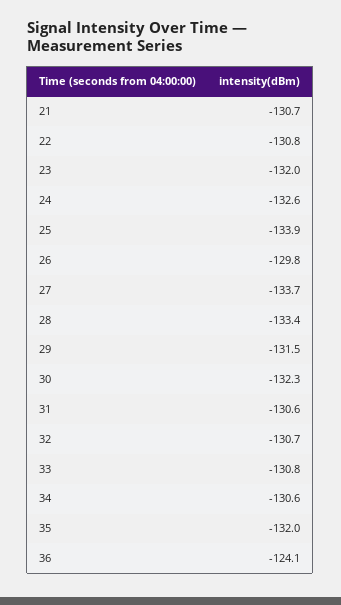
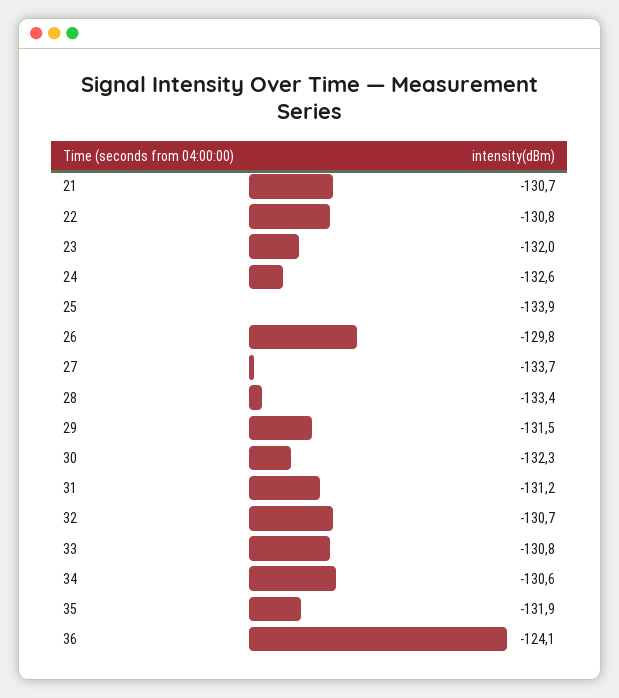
  {
    "21": -130.7,
    "22": -130.8,
    "23": -132,
    "24": -132.6,
    "25": -133.9,
    "26": -129.8,
    "27": -133.7,
    "28": -133.4,
    "29": -131.5,
    "30": -132.3,
-   "31": -130.6,
+   "31": -131.2,
    "32": -130.7,
    "33": -130.8,
    "34": -130.6,
-   "35": -132,
+   "35": -131.9,
    "36": -124.1
  }

